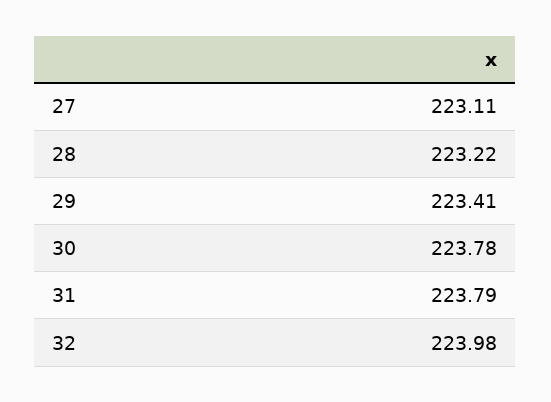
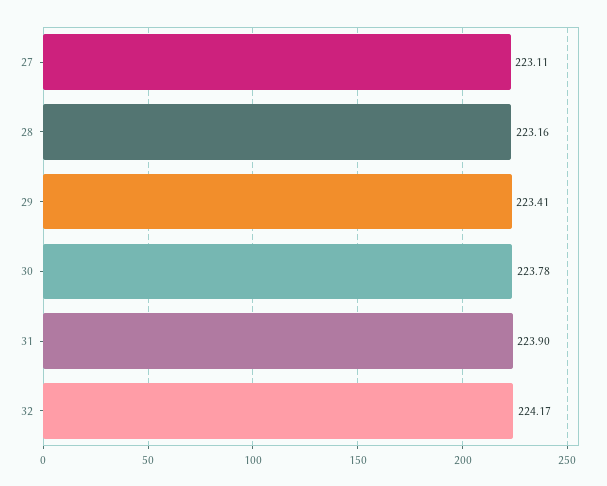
  {
    "27": 223.11,
-   "28": 223.22,
+   "28": 223.16,
    "29": 223.41,
    "30": 223.78,
-   "31": 223.79,
+   "31": 223.9,
-   "32": 223.98
+   "32": 224.17
  }

